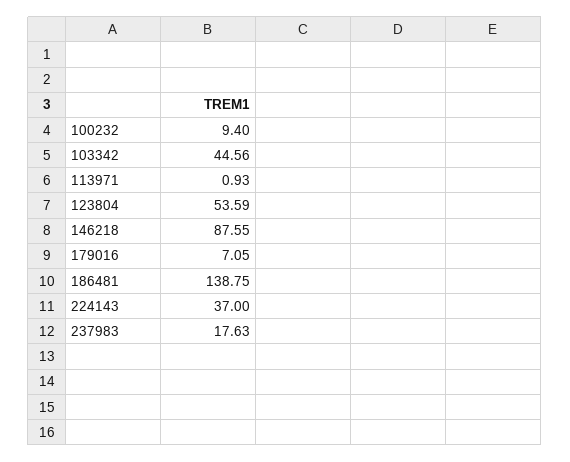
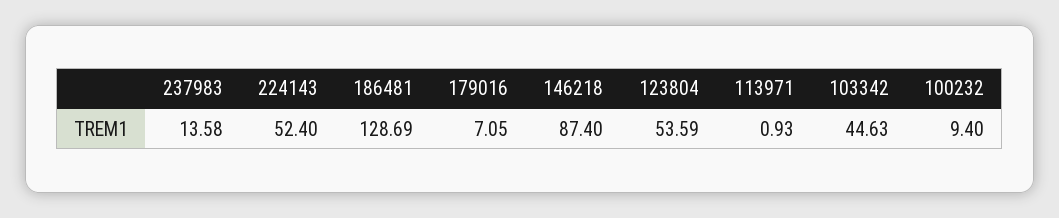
  {
    "100232": 9.4,
-   "103342": 44.56,
+   "103342": 44.63,
    "113971": 0.93,
    "123804": 53.59,
-   "146218": 87.55,
+   "146218": 87.4,
    "179016": 7.05,
-   "186481": 138.75,
+   "186481": 128.69,
-   "224143": 37,
+   "224143": 52.4,
-   "237983": 17.63
+   "237983": 13.58
  }

